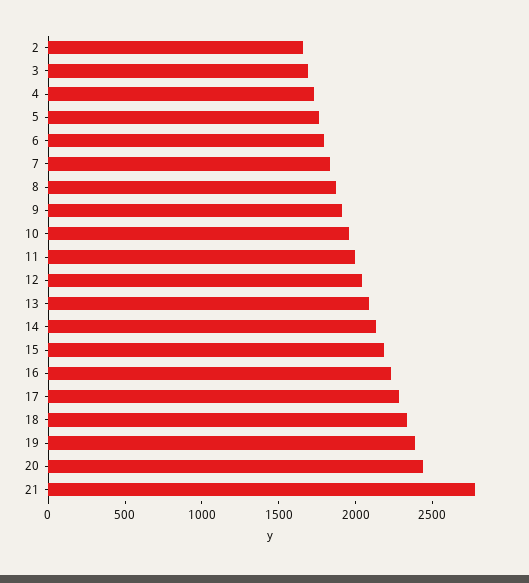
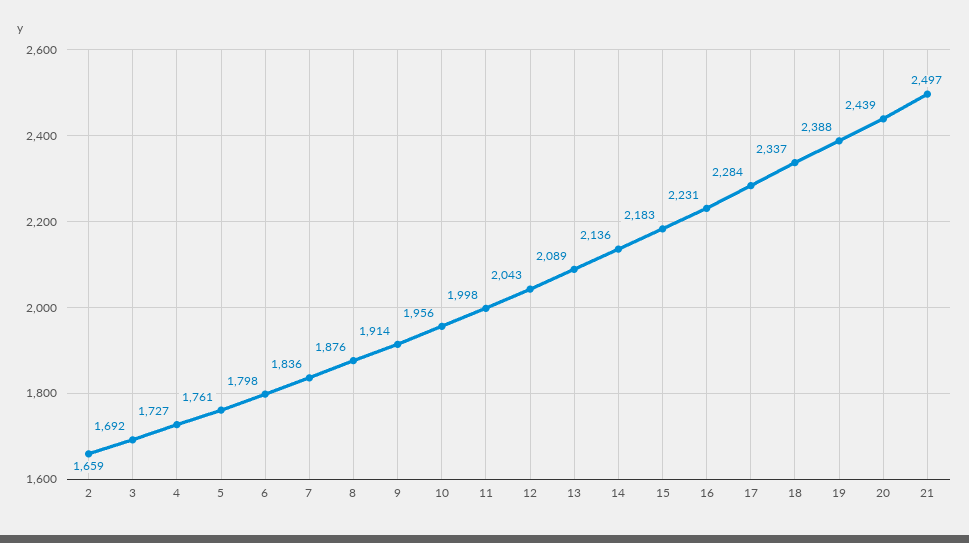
  {
    "2": 1659,
    "3": 1692,
    "4": 1727,
    "5": 1761,
    "6": 1798,
    "7": 1836,
    "8": 1876,
    "9": 1914,
    "10": 1956,
    "11": 1998,
    "12": 2043,
    "13": 2089,
    "14": 2136,
    "15": 2183,
    "16": 2231,
    "17": 2284,
    "18": 2337,
    "19": 2388,
    "20": 2439,
-   "21": 2800
+   "21": 2497
  }

